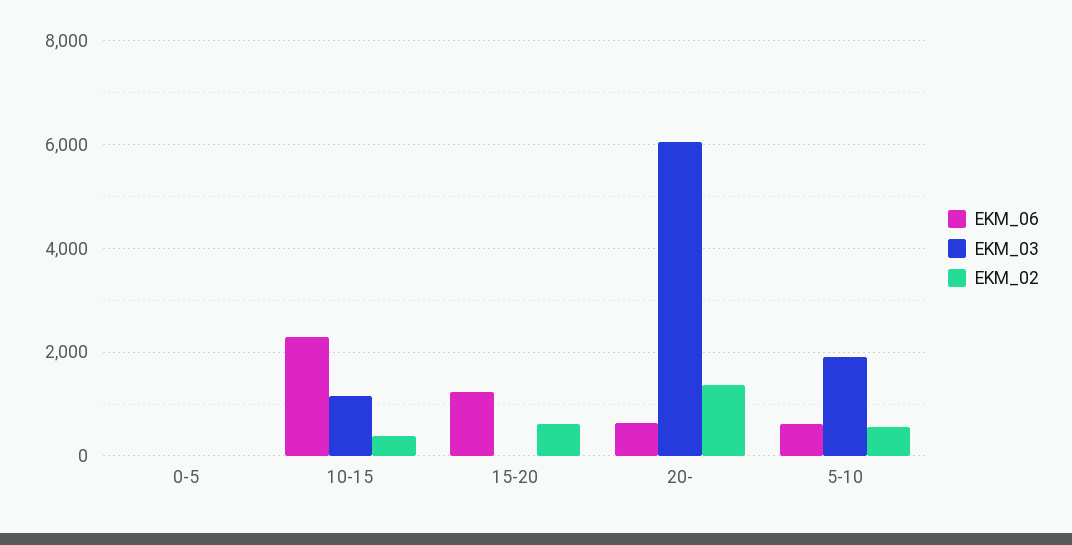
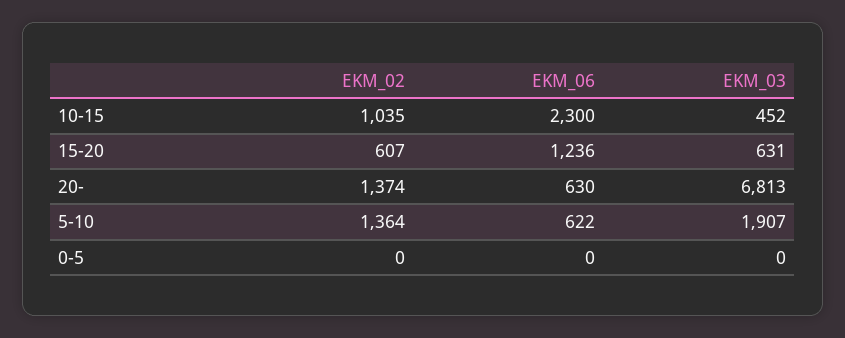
  {
    "EKM_06": {
      "0-5": 0,
      "10-15": 2300,
      "15-20": 1236,
      "20-": 630,
      "5-10": 622
    },
    "EKM_03": {
      "0-5": 0,
-     "10-15": 1200,
+     "10-15": 452,
-     "15-20": 0,
+     "15-20": 631,
-     "20-": 6000,
+     "20-": 6813,
      "5-10": 1907
    },
    "EKM_02": {
      "0-5": 0,
-     "10-15": 400,
+     "10-15": 1035,
      "15-20": 607,
      "20-": 1374,
-     "5-10": 600
+     "5-10": 1364
    }
  }

